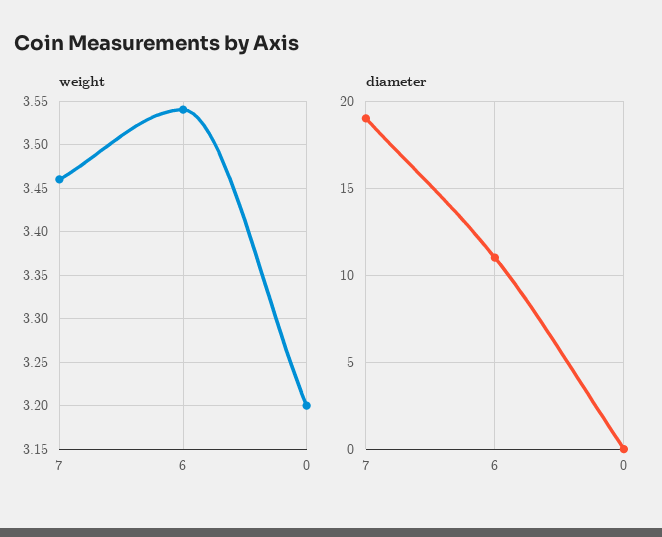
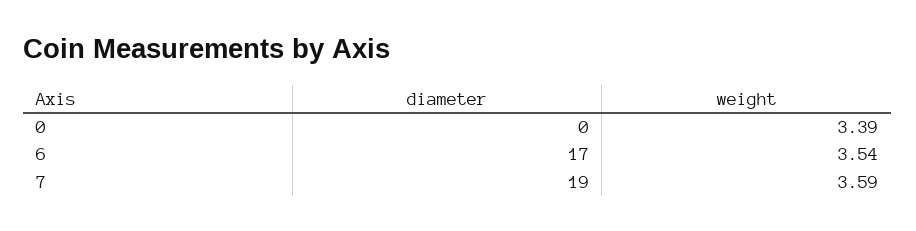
  {
    "weight": {
-     "7": 3.46,
+     "7": 3.59,
      "6": 3.54,
-     "0": 3.2
+     "0": 3.39
    },
    "diameter": {
      "7": 19,
-     "6": 11,
+     "6": 17,
      "0": 0
    }
  }

